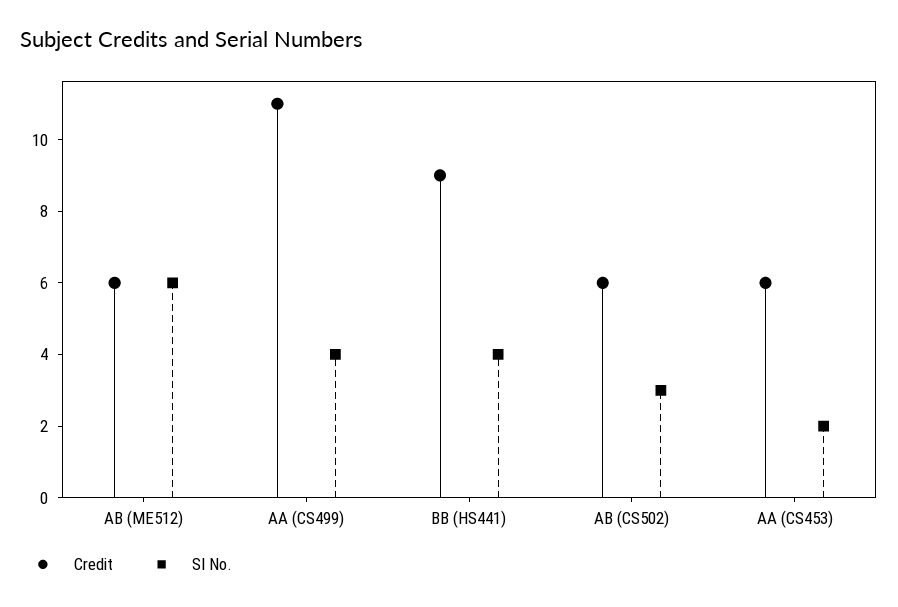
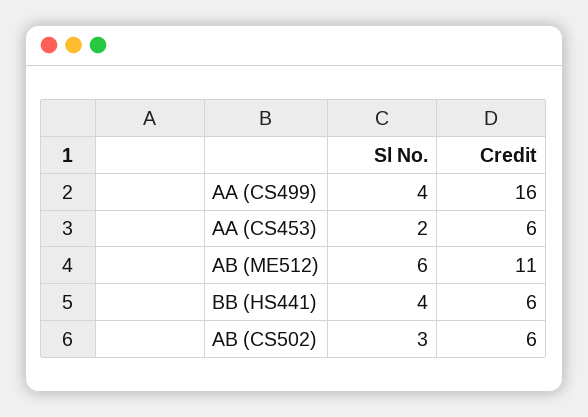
  {
    "Credit": {
-     "AB (ME512)": 6,
+     "AB (ME512)": 11,
-     "AA (CS499)": 11,
+     "AA (CS499)": 16,
-     "BB (HS441)": 9,
+     "BB (HS441)": 6,
      "AB (CS502)": 6,
      "AA (CS453)": 6
    },
    "Sl No.": {
      "AB (ME512)": 6,
      "AA (CS499)": 4,
      "BB (HS441)": 4,
      "AB (CS502)": 3,
      "AA (CS453)": 2
    }
  }

